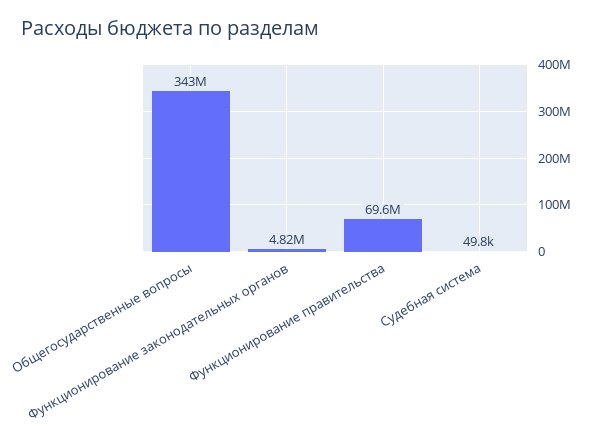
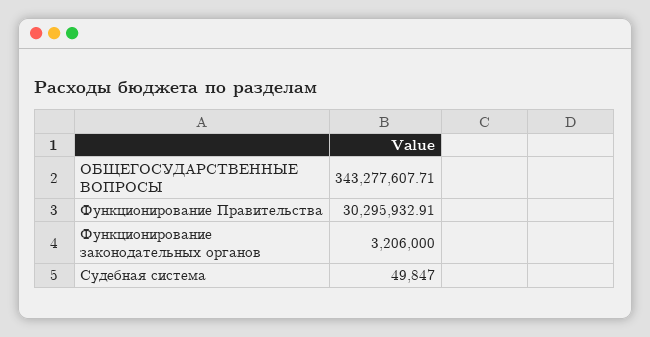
  {
    "Общегосударственные вопросы": 343277607.71,
-   "Функционирование законодательных органов": 4820000,
+   "Функционирование законодательных органов": 3206000,
-   "Функционирование правительства": 69600000,
+   "Функционирование правительства": 30295932.91,
    "Судебная система": 49847
  }

